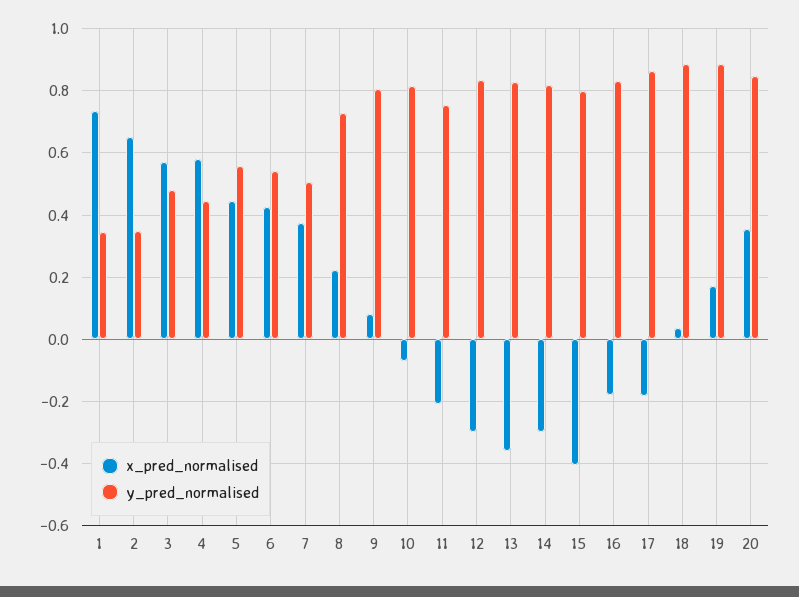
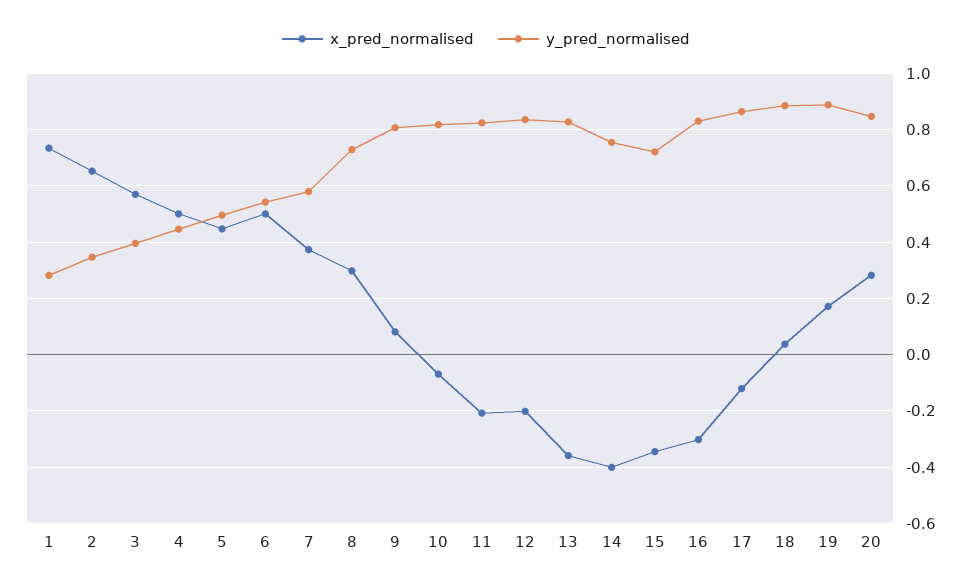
  {
    "x_pred_normalised": {
      "1": 0.74,
      "2": 0.66,
      "3": 0.58,
-     "4": 0.58,
+     "4": 0.5,
      "5": 0.44,
-     "6": 0.42,
+     "6": 0.5,
      "7": 0.38,
-     "8": 0.22,
+     "8": 0.3,
      "9": 0.08,
      "10": -0.06,
      "11": -0.2,
-     "12": -0.3,
+     "12": -0.2,
      "13": -0.36,
-     "14": -0.3,
+     "14": -0.4,
-     "15": -0.4,
+     "15": -0.35,
-     "16": -0.18,
+     "16": -0.3,
-     "17": -0.18,
+     "17": -0.125,
      "18": 0.04,
      "19": 0.18,
-     "20": 0.36
+     "20": 0.275
    },
    "y_pred_normalised": {
-     "1": 0.34,
+     "1": 0.275,
      "2": 0.34,
-     "3": 0.48,
+     "3": 0.4,
      "4": 0.44,
-     "5": 0.56,
+     "5": 0.5,
      "6": 0.54,
-     "7": 0.5,
+     "7": 0.575,
      "8": 0.72,
      "9": 0.8,
      "10": 0.82,
-     "11": 0.76,
+     "11": 0.825,
      "12": 0.84,
      "13": 0.82,
-     "14": 0.82,
+     "14": 0.75,
-     "15": 0.8,
+     "15": 0.725,
      "16": 0.84,
      "17": 0.86,
      "18": 0.88,
      "19": 0.88,
      "20": 0.84
    }
  }

